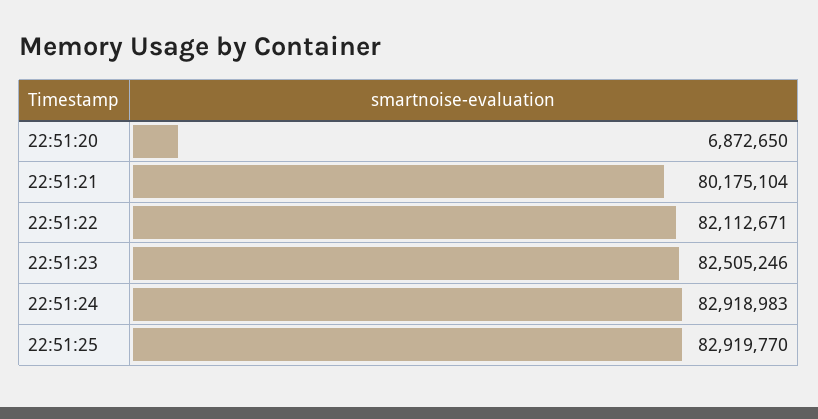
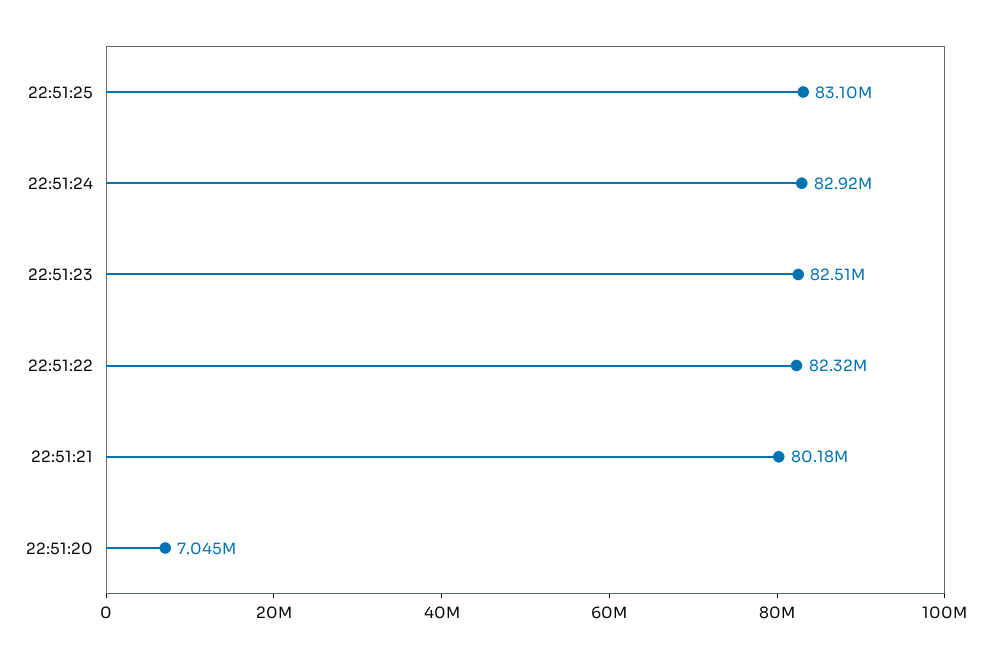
  {
-   "22:51:20": 6872650,
+   "22:51:20": 7045000,
    "22:51:21": 80175104,
-   "22:51:22": 82112671,
+   "22:51:22": 82320000,
    "22:51:23": 82505246,
    "22:51:24": 82918983,
-   "22:51:25": 82919770
+   "22:51:25": 83100000
  }

